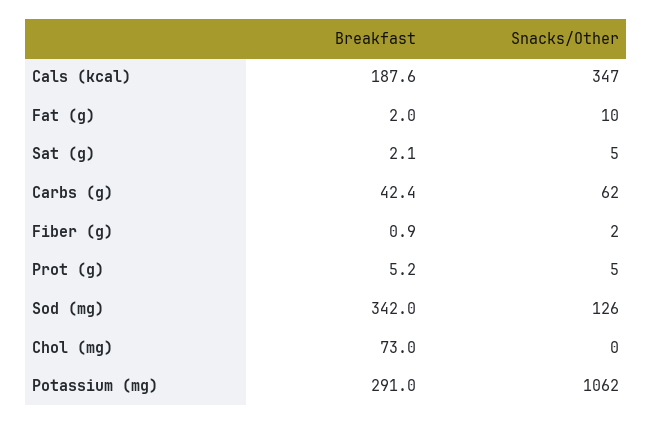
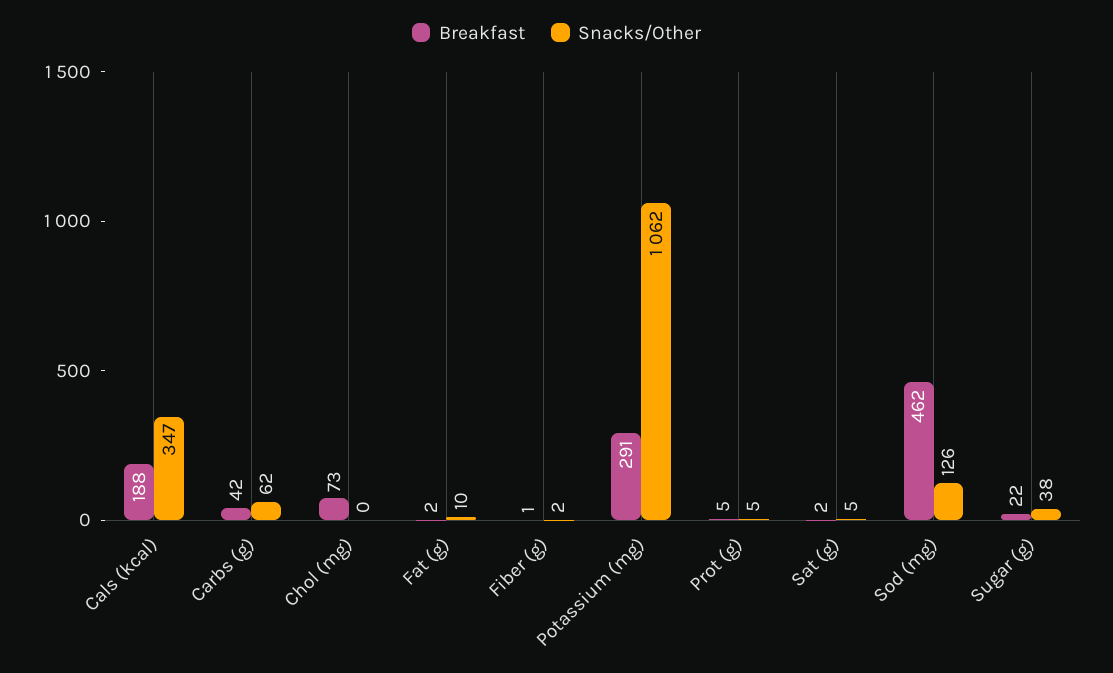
  {
    "Breakfast": {
      "Cals (kcal)": 187.6,
      "Fat (g)": 2,
      "Sat (g)": 2.1,
      "Carbs (g)": 42.4,
      "Fiber (g)": 0.9,
      "Prot (g)": 5.2,
-     "Sod (mg)": 342,
+     "Sod (mg)": 462,
      "Chol (mg)": 73,
-     "Potassium (mg)": 291
+     "Potassium (mg)": 291,
+     "Sugar (g)": 22
    },
    "Snacks/Other": {
      "Cals (kcal)": 347,
      "Fat (g)": 10,
      "Sat (g)": 5,
      "Carbs (g)": 62,
      "Fiber (g)": 2,
      "Prot (g)": 5,
      "Sod (mg)": 126,
      "Chol (mg)": 0,
-     "Potassium (mg)": 1062
+     "Potassium (mg)": 1062,
+     "Sugar (g)": 38
    }
  }

